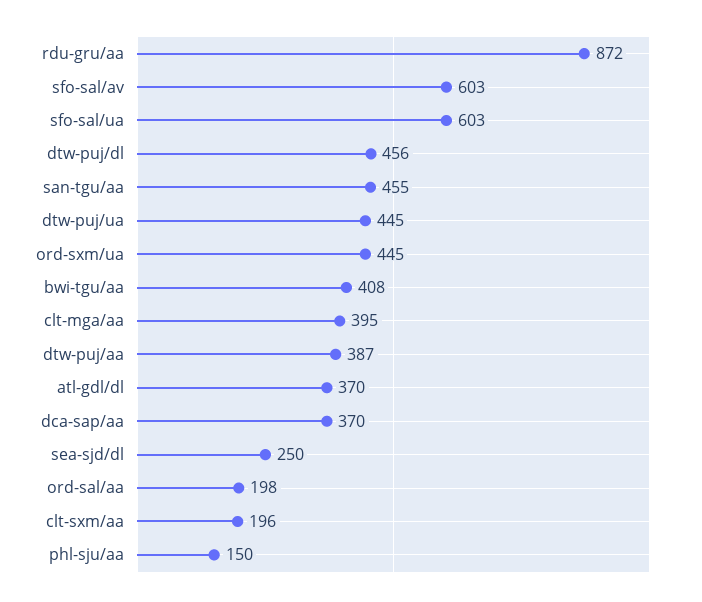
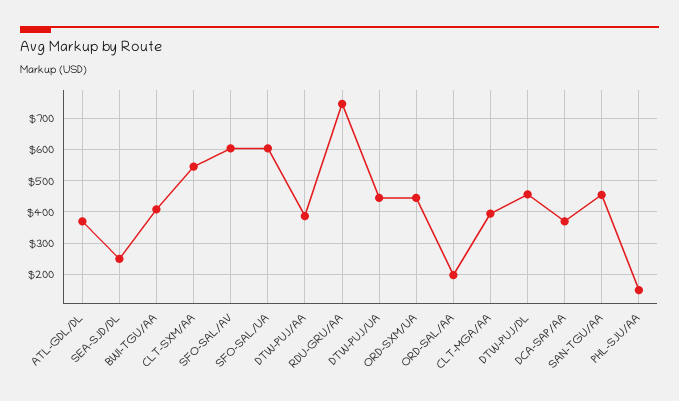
  {
-   "rdu-gru/aa": 872,
+   "rdu-gru/aa": 740,
    "sfo-sal/av": 603,
    "sfo-sal/ua": 603,
    "dtw-puj/dl": 456,
    "san-tgu/aa": 455,
    "dtw-puj/ua": 445,
    "ord-sxm/ua": 445,
    "bwi-tgu/aa": 408,
    "clt-mga/aa": 395,
    "dtw-puj/aa": 387,
    "atl-gdl/dl": 370,
    "dca-sap/aa": 370,
    "sea-sjd/dl": 250,
    "ord-sal/aa": 198,
-   "clt-sxm/aa": 196,
+   "clt-sxm/aa": 540,
    "phl-sju/aa": 150
  }

